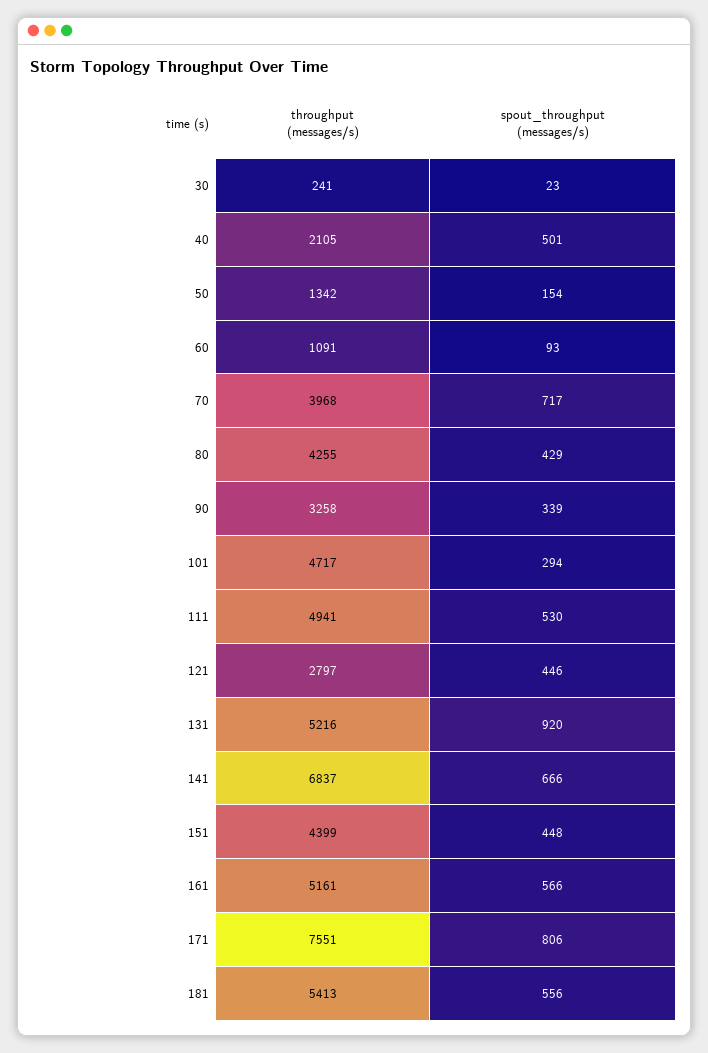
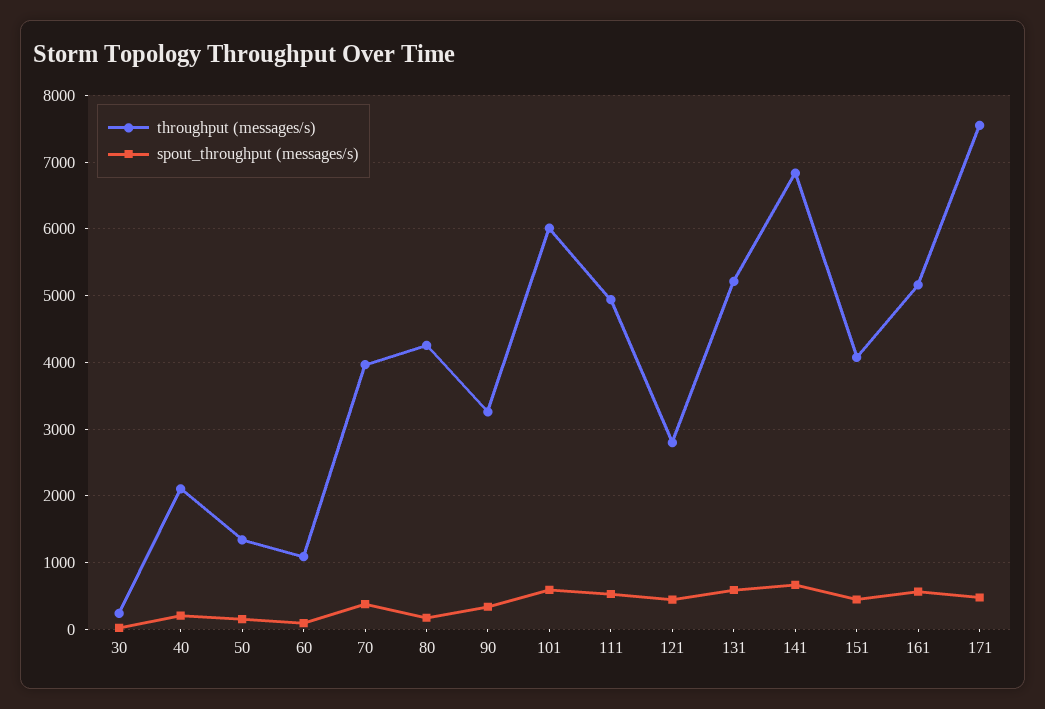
  {
    "throughput (messages/s)": {
      "30": 241,
      "40": 2105,
      "50": 1342,
      "60": 1091,
      "70": 3968,
      "80": 4255,
      "90": 3258,
-     "101": 4717,
+     "101": 6000,
      "111": 4941,
      "121": 2797,
      "131": 5216,
      "141": 6837,
-     "151": 4399,
+     "151": 4100,
      "161": 5161,
-     "171": 7551,
+     "171": 7551
-     "181": 5413
    },
    "spout_throughput (messages/s)": {
      "30": 23,
-     "40": 501,
+     "40": 200,
      "50": 154,
      "60": 93,
-     "70": 717,
+     "70": 400,
-     "80": 429,
+     "80": 200,
      "90": 339,
-     "101": 294,
+     "101": 600,
      "111": 530,
      "121": 446,
-     "131": 920,
+     "131": 600,
      "141": 666,
      "151": 448,
      "161": 566,
-     "171": 806,
+     "171": 500
-     "181": 556
    }
  }

